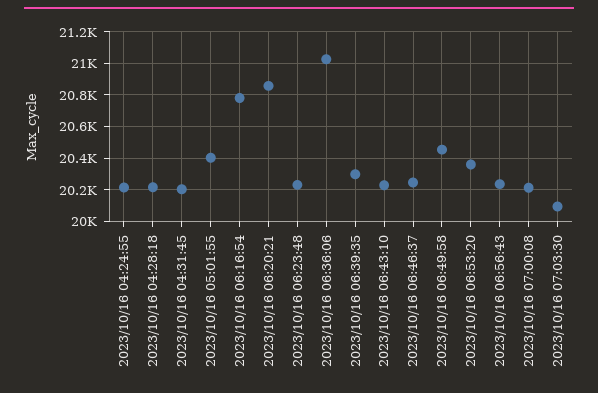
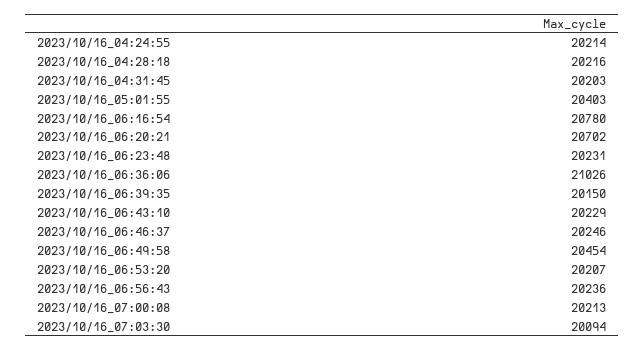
  {
    "2023/10/16 04:24:55": 20214,
    "2023/10/16 04:28:18": 20216,
    "2023/10/16 04:31:45": 20203,
    "2023/10/16 05:01:55": 20403,
    "2023/10/16 06:16:54": 20780,
-   "2023/10/16 06:20:21": 20850,
+   "2023/10/16 06:20:21": 20702,
    "2023/10/16 06:23:48": 20231,
    "2023/10/16 06:36:06": 21026,
-   "2023/10/16 06:39:35": 20300,
+   "2023/10/16 06:39:35": 20150,
    "2023/10/16 06:43:10": 20229,
    "2023/10/16 06:46:37": 20246,
    "2023/10/16 06:49:58": 20454,
-   "2023/10/16 06:53:20": 20350,
+   "2023/10/16 06:53:20": 20207,
    "2023/10/16 06:56:43": 20236,
    "2023/10/16 07:00:08": 20213,
    "2023/10/16 07:03:30": 20094
  }

